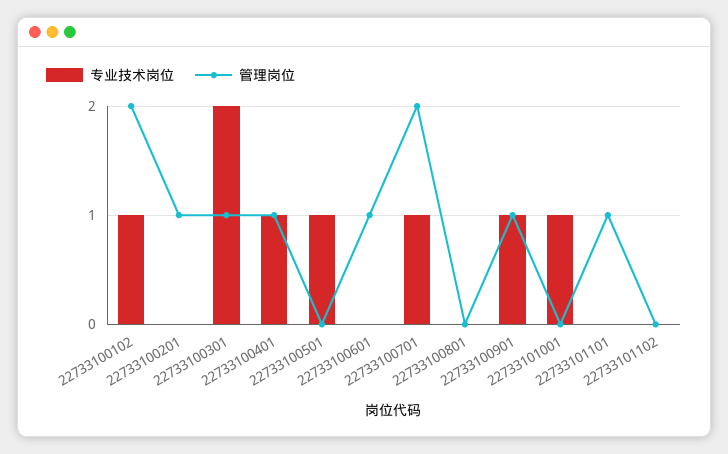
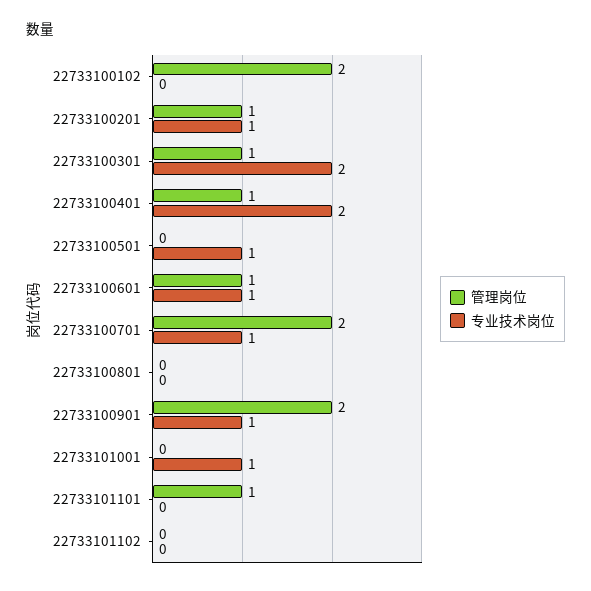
  {
    "专业技术岗位": {
-     "22733100102": 1,
+     "22733100102": 0,
-     "22733100201": 0,
+     "22733100201": 1,
      "22733100301": 2,
-     "22733100401": 1,
+     "22733100401": 2,
      "22733100501": 1,
-     "22733100601": 0,
+     "22733100601": 1,
      "22733100701": 1,
      "22733100801": 0,
      "22733100901": 1,
      "22733101001": 1,
      "22733101101": 0,
      "22733101102": 0
    },
    "管理岗位": {
      "22733100102": 2,
      "22733100201": 1,
      "22733100301": 1,
      "22733100401": 1,
      "22733100501": 0,
      "22733100601": 1,
      "22733100701": 2,
      "22733100801": 0,
-     "22733100901": 1,
+     "22733100901": 2,
      "22733101001": 0,
      "22733101101": 1,
      "22733101102": 0
    }
  }

